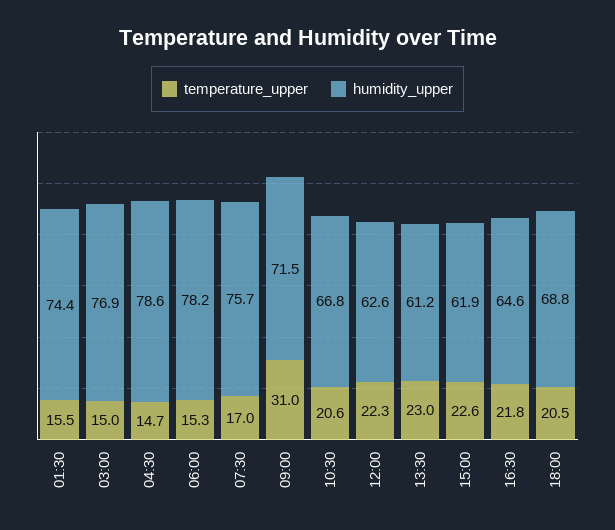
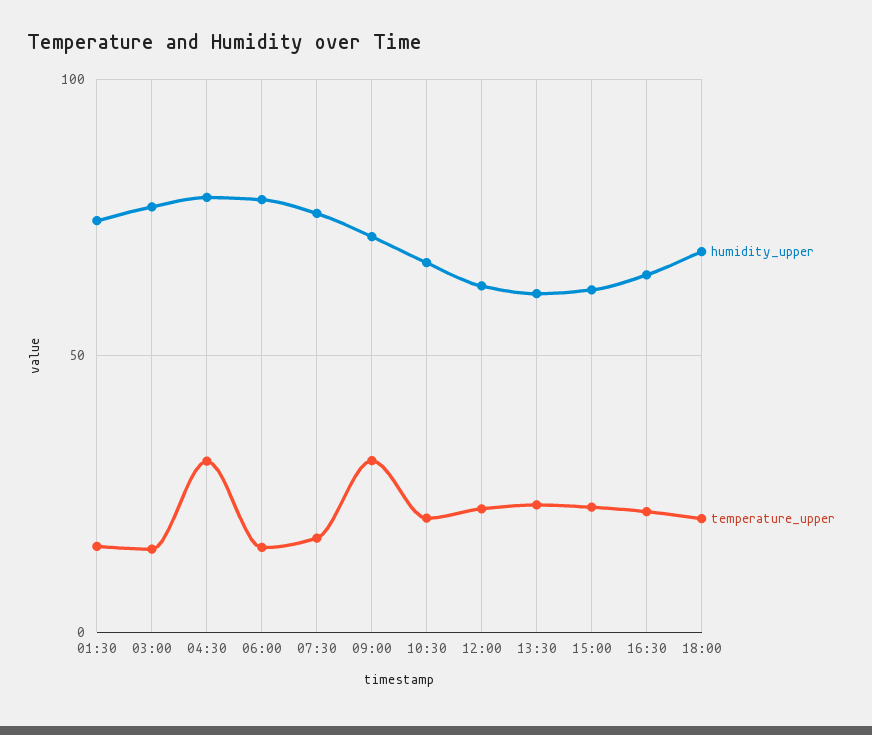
  {
    "temperature_upper": {
      "01:30": 15.5,
      "03:00": 15,
-     "04:30": 14.7,
+     "04:30": 30,
      "06:00": 15.3,
      "07:30": 17,
      "09:00": 31,
      "10:30": 20.6,
      "12:00": 22.3,
      "13:30": 23,
      "15:00": 22.6,
      "16:30": 21.8,
      "18:00": 20.5
    },
    "humidity_upper": {
      "01:30": 74.4,
      "03:00": 76.9,
      "04:30": 78.6,
      "06:00": 78.2,
      "07:30": 75.7,
      "09:00": 71.5,
      "10:30": 66.8,
      "12:00": 62.6,
      "13:30": 61.2,
      "15:00": 61.9,
      "16:30": 64.6,
      "18:00": 68.8
    }
  }

